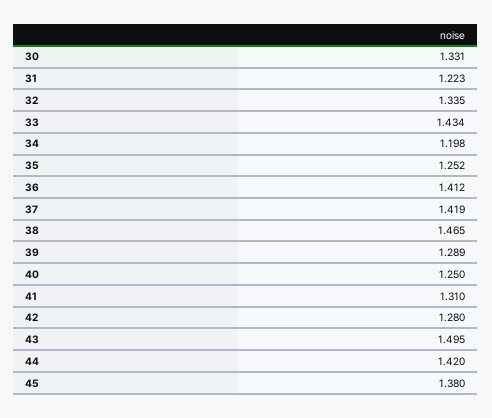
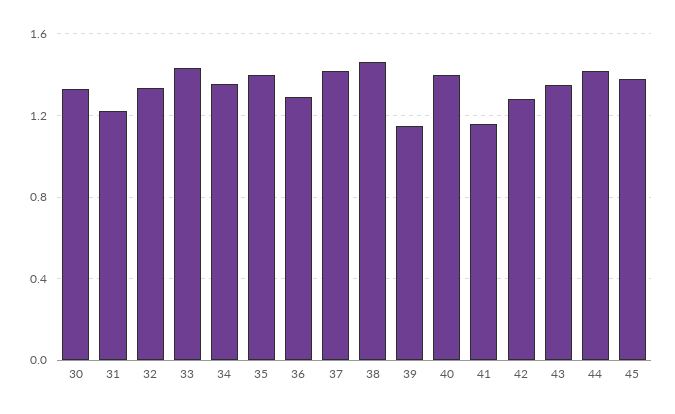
  {
    "30": 1.331,
    "31": 1.223,
    "32": 1.335,
    "33": 1.434,
-   "34": 1.198,
+   "34": 1.35,
-   "35": 1.252,
+   "35": 1.4,
-   "36": 1.412,
+   "36": 1.3,
    "37": 1.419,
    "38": 1.465,
-   "39": 1.289,
+   "39": 1.15,
-   "40": 1.25,
+   "40": 1.4,
-   "41": 1.31,
+   "41": 1.15,
    "42": 1.28,
-   "43": 1.495,
+   "43": 1.35,
    "44": 1.42,
    "45": 1.38
  }

